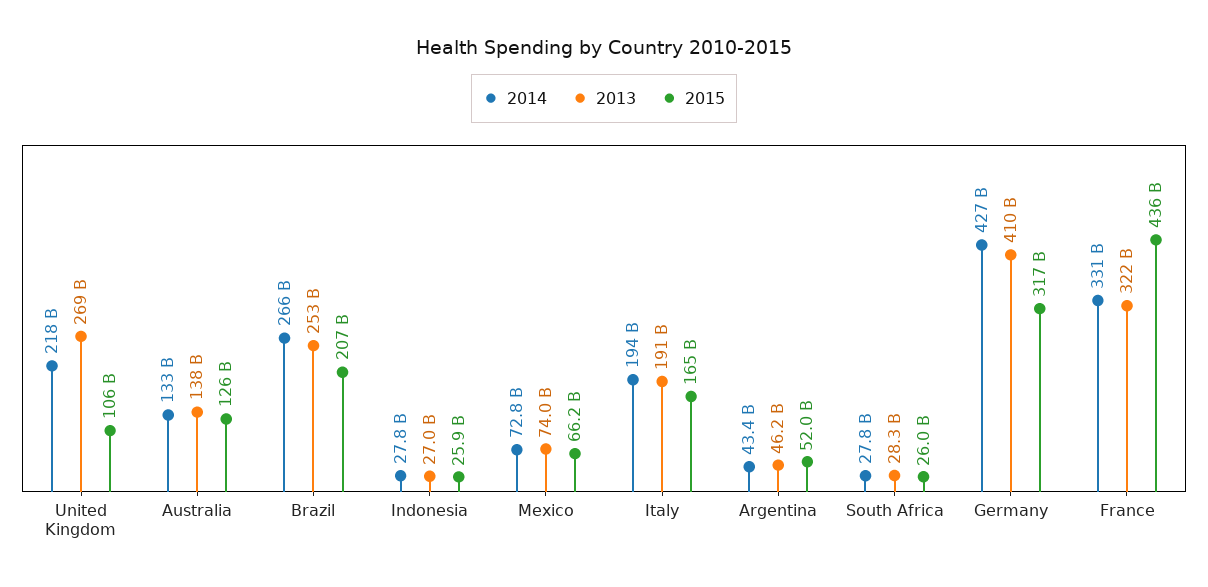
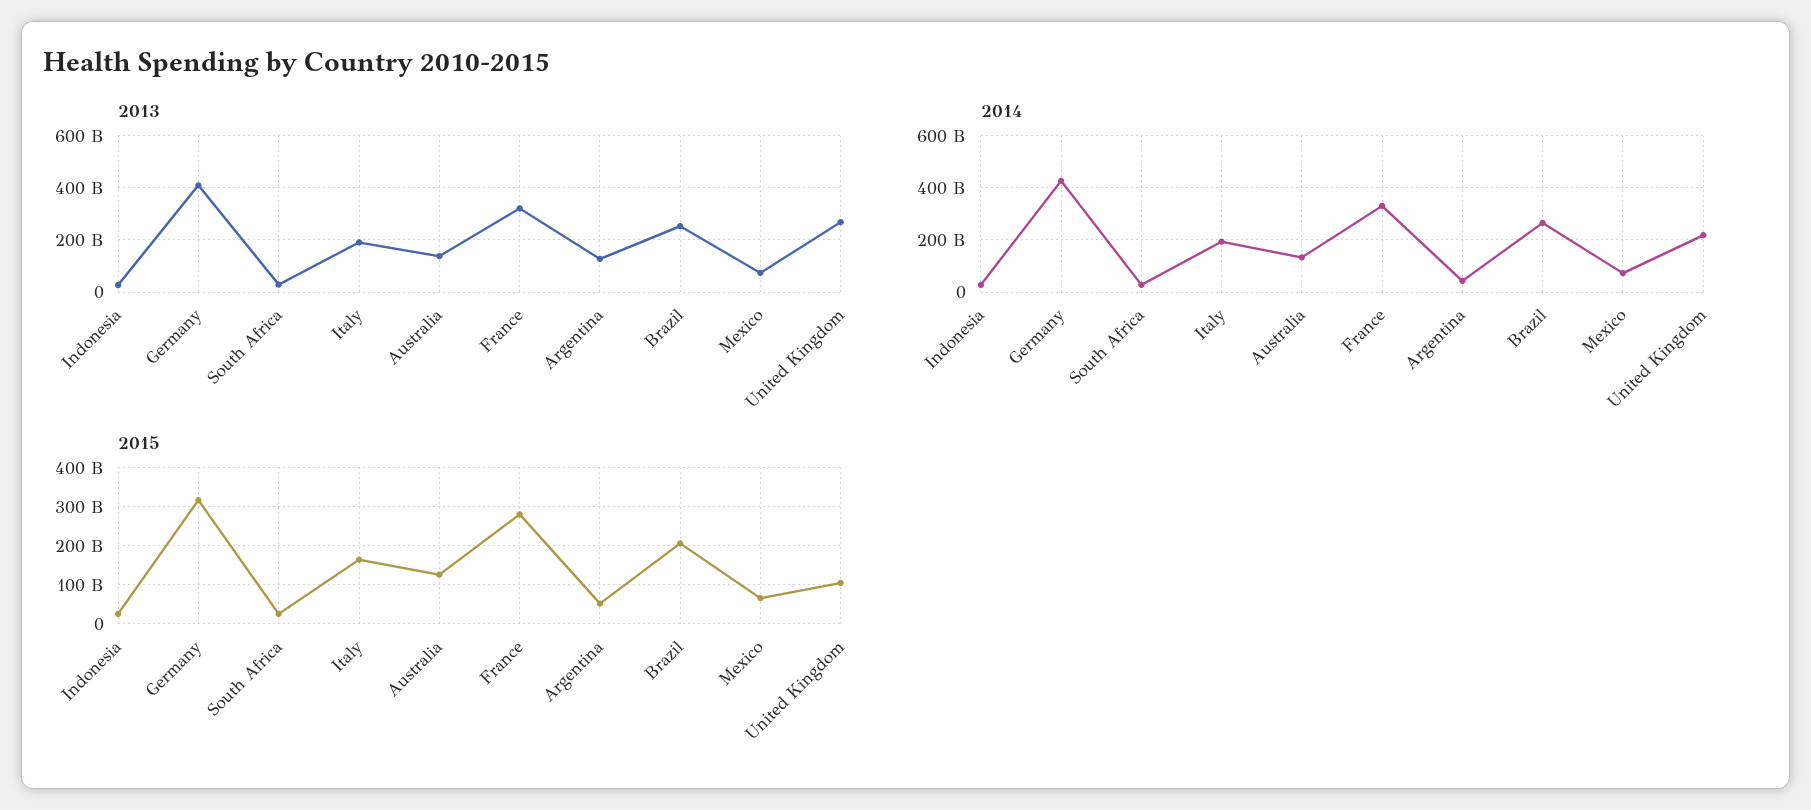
  {
    "2014": {
      "United Kingdom": 218000000000,
      "Australia": 133000000000,
      "Brazil": 266000000000,
      "Indonesia": 27800000000,
      "Mexico": 72800000000,
      "Italy": 194000000000,
      "Argentina": 43400000000,
      "South Africa": 27800000000,
      "Germany": 427000000000,
      "France": 331000000000
    },
    "2013": {
      "United Kingdom": 269000000000,
      "Australia": 138000000000,
      "Brazil": 253000000000,
      "Indonesia": 27000000000,
      "Mexico": 74000000000,
      "Italy": 191000000000,
-     "Argentina": 46200000000,
+     "Argentina": 125000000000,
      "South Africa": 28300000000,
      "Germany": 410000000000,
      "France": 322000000000
    },
    "2015": {
      "United Kingdom": 106000000000,
      "Australia": 126000000000,
      "Brazil": 207000000000,
      "Indonesia": 25900000000,
      "Mexico": 66200000000,
      "Italy": 165000000000,
      "Argentina": 52000000000,
      "South Africa": 26000000000,
      "Germany": 317000000000,
-     "France": 436000000000
+     "France": 280000000000
    }
  }

